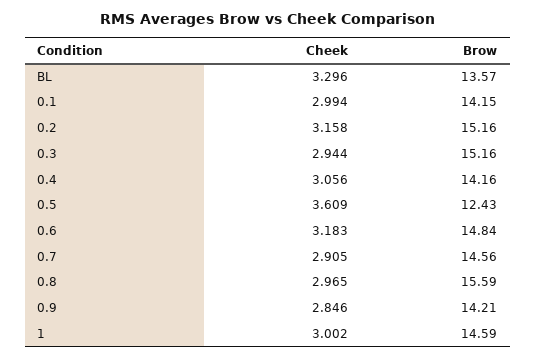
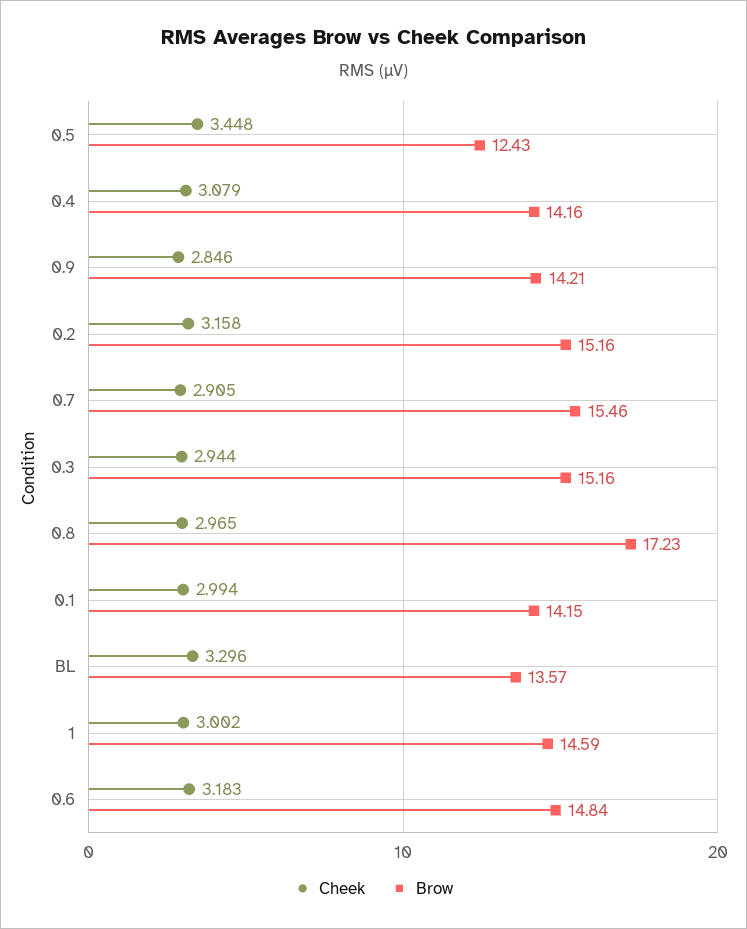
  {
    "Cheek": {
      "BL": 3.296,
      "0.1": 2.994,
      "0.2": 3.158,
      "0.3": 2.944,
-     "0.4": 3.056,
+     "0.4": 3.079,
-     "0.5": 3.609,
+     "0.5": 3.448,
      "0.6": 3.183,
      "0.7": 2.905,
      "0.8": 2.965,
      "0.9": 2.846,
      "1": 3.002
    },
    "Brow": {
      "BL": 13.57,
      "0.1": 14.15,
      "0.2": 15.16,
      "0.3": 15.16,
      "0.4": 14.16,
      "0.5": 12.43,
      "0.6": 14.84,
-     "0.7": 14.56,
+     "0.7": 15.46,
-     "0.8": 15.59,
+     "0.8": 17.23,
      "0.9": 14.21,
      "1": 14.59
    }
  }

